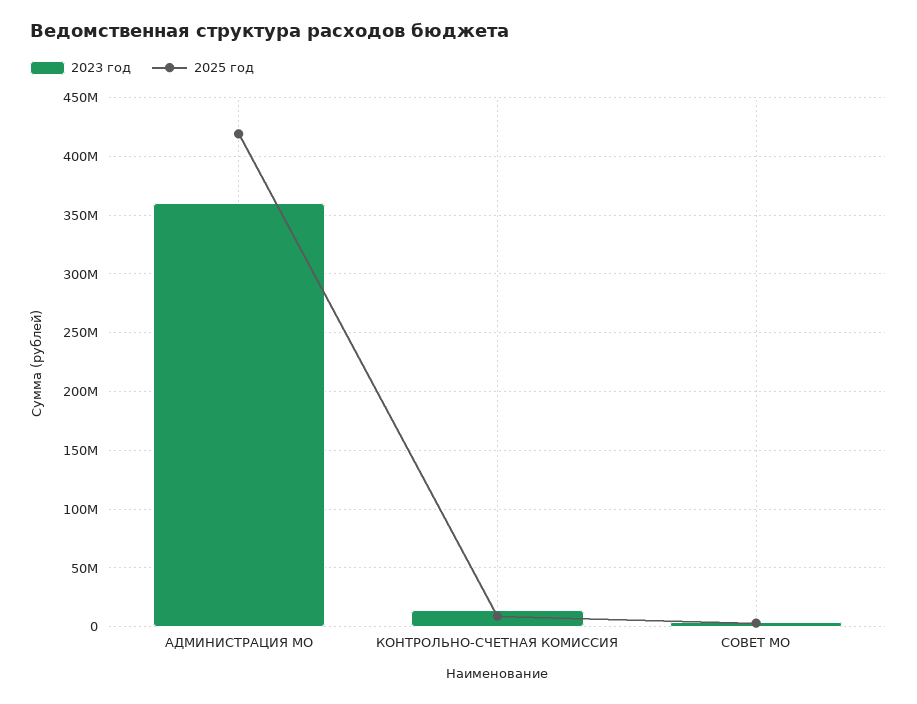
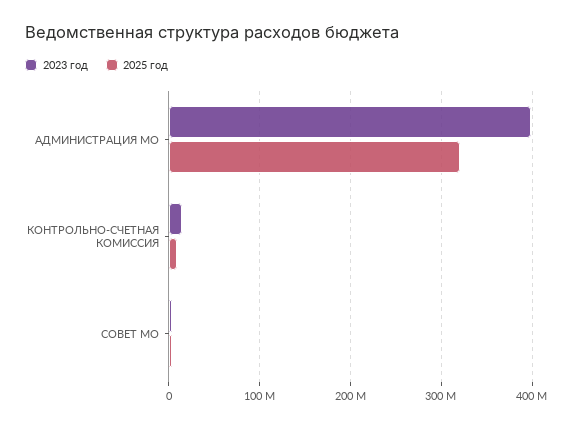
  {
    "2023 год": {
-     "АДМИНИСТРАЦИЯ МО": 360000000,
+     "АДМИНИСТРАЦИЯ МО": 400000000,
      "КОНТРОЛЬНО-СЧЕТНАЯ КОМИССИЯ": 10000000,
      "СОВЕТ МО": 0
    },
    "2025 год": {
-     "АДМИНИСТРАЦИЯ МО": 420000000,
+     "АДМИНИСТРАЦИЯ МО": 320000000,
      "КОНТРОЛЬНО-СЧЕТНАЯ КОМИССИЯ": 10000000,
      "СОВЕТ МО": 0
    }
  }

